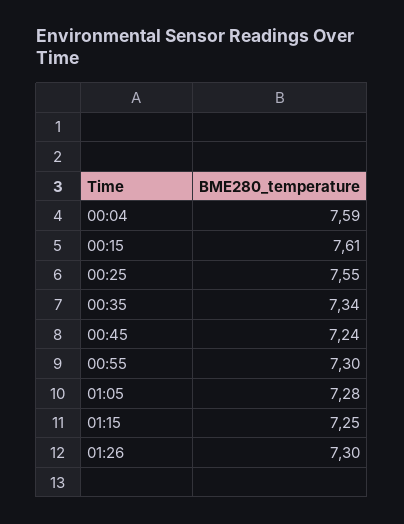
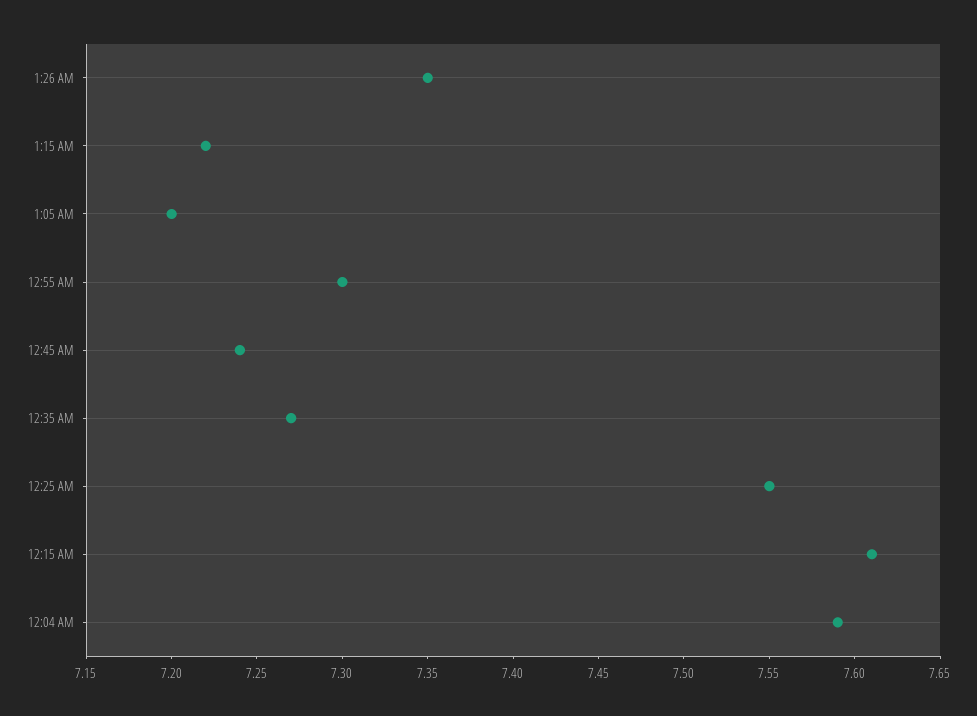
  {
    "00:04": 7.59,
    "00:15": 7.61,
    "00:25": 7.55,
-   "00:35": 7.34,
+   "00:35": 7.27,
    "00:45": 7.24,
    "00:55": 7.3,
-   "01:05": 7.28,
+   "01:05": 7.2,
-   "01:15": 7.25,
+   "01:15": 7.22,
-   "01:26": 7.3
+   "01:26": 7.35
  }

